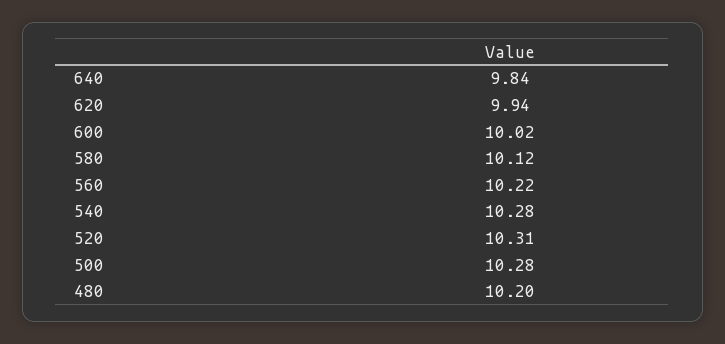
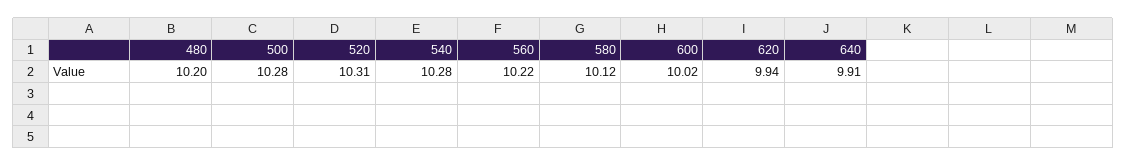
  {
-   "640": 9.84,
+   "640": 9.91,
    "620": 9.94,
    "600": 10.02,
    "580": 10.12,
    "560": 10.22,
    "540": 10.28,
    "520": 10.31,
    "500": 10.28,
    "480": 10.2
  }

